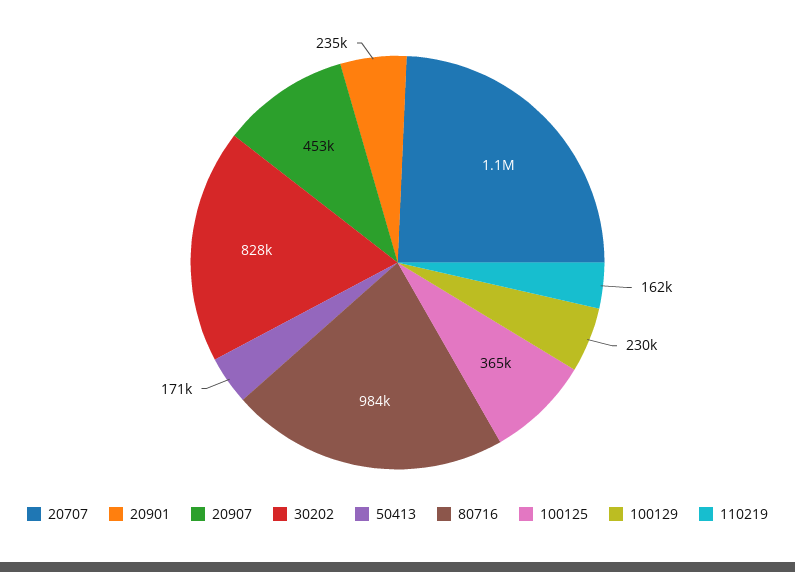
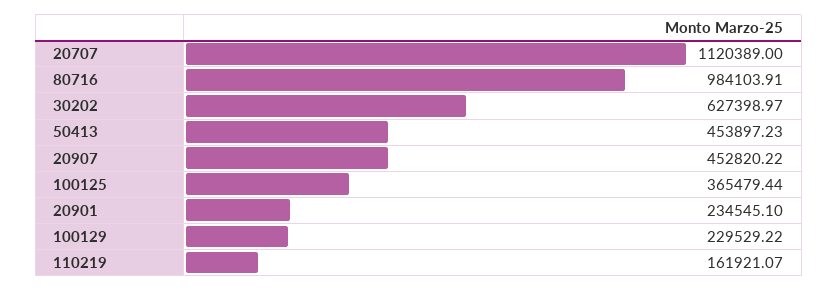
  {
    "20707": 1120389,
    "20901": 234545.1,
    "20907": 452820.22,
-   "30202": 828000,
+   "30202": 627398.97,
-   "50413": 171000,
+   "50413": 453897.23,
    "80716": 984103.91,
    "100125": 365479.44,
    "100129": 229529.22,
    "110219": 161921.07
  }

